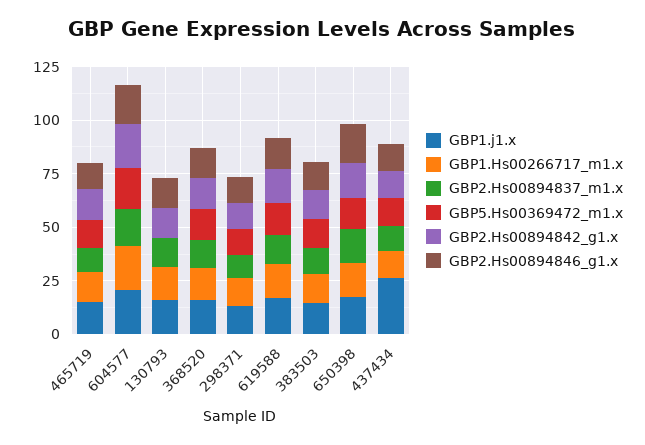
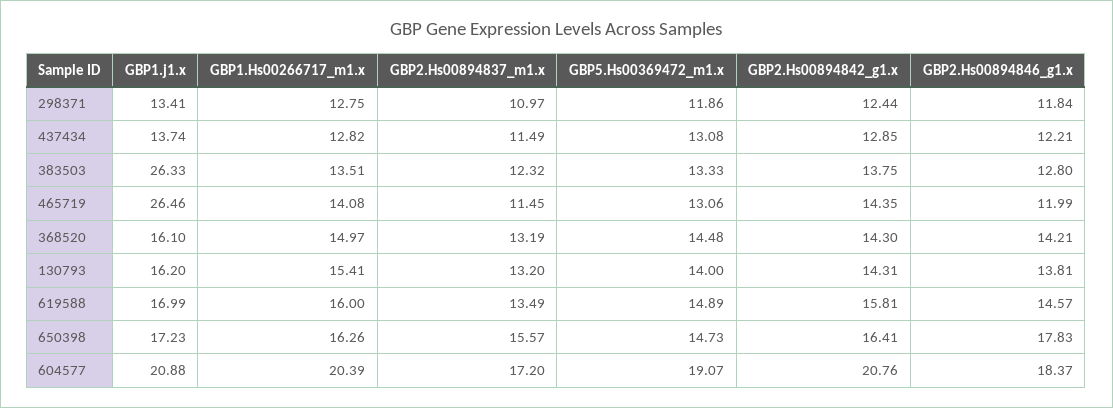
  {
    "GBP1.j1.x": {
-     "465719": 15,
+     "465719": 26.46,
      "604577": 20.88,
      "130793": 16.2,
      "368520": 16.1,
      "298371": 13.41,
      "619588": 16.99,
-     "383503": 15,
+     "383503": 26.33,
      "650398": 17.23,
-     "437434": 25
+     "437434": 13.74
    },
    "GBP1.Hs00266717_m1.x": {
      "465719": 14.08,
      "604577": 20.39,
      "130793": 15.41,
      "368520": 14.97,
      "298371": 12.75,
      "619588": 16,
      "383503": 13.51,
      "650398": 16.26,
      "437434": 12.82
    },
    "GBP2.Hs00894837_m1.x": {
      "465719": 11.45,
      "604577": 17.2,
      "130793": 13.2,
      "368520": 13.19,
      "298371": 10.97,
      "619588": 13.49,
      "383503": 12.32,
      "650398": 15.57,
      "437434": 11.49
    },
    "GBP5.Hs00369472_m1.x": {
      "465719": 13.06,
      "604577": 19.07,
-     "130793": 0,
+     "130793": 14,
      "368520": 14.48,
      "298371": 11.86,
      "619588": 14.89,
      "383503": 13.33,
      "650398": 14.73,
      "437434": 13.08
    },
    "GBP2.Hs00894842_g1.x": {
      "465719": 14.35,
      "604577": 20.76,
      "130793": 14.31,
      "368520": 14.3,
      "298371": 12.44,
      "619588": 15.81,
      "383503": 13.75,
      "650398": 16.41,
      "437434": 12.85
    },
    "GBP2.Hs00894846_g1.x": {
      "465719": 11.99,
      "604577": 18.37,
      "130793": 13.81,
      "368520": 14.21,
      "298371": 11.84,
      "619588": 14.57,
      "383503": 12.8,
      "650398": 17.83,
      "437434": 12.21
    }
  }

